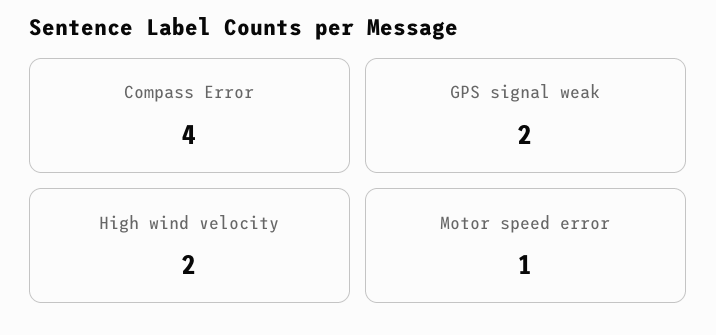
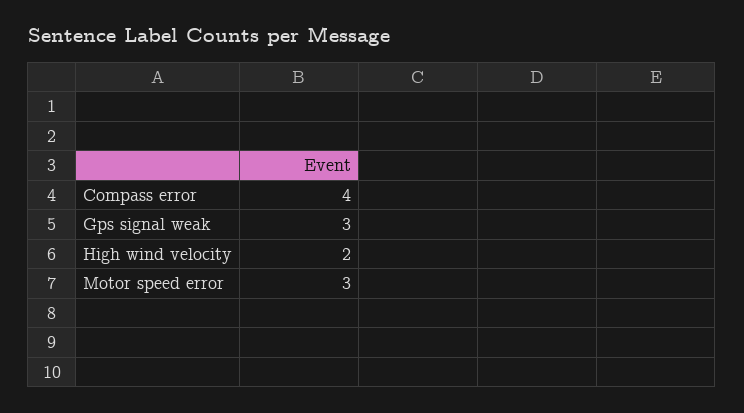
  {
    "Compass Error": 4,
-   "GPS signal weak": 2,
+   "GPS signal weak": 3,
    "High wind velocity": 2,
-   "Motor speed error": 1
+   "Motor speed error": 3
  }

